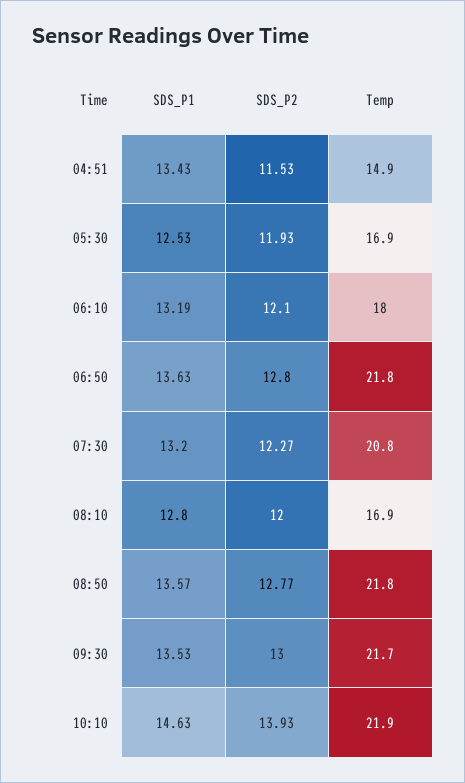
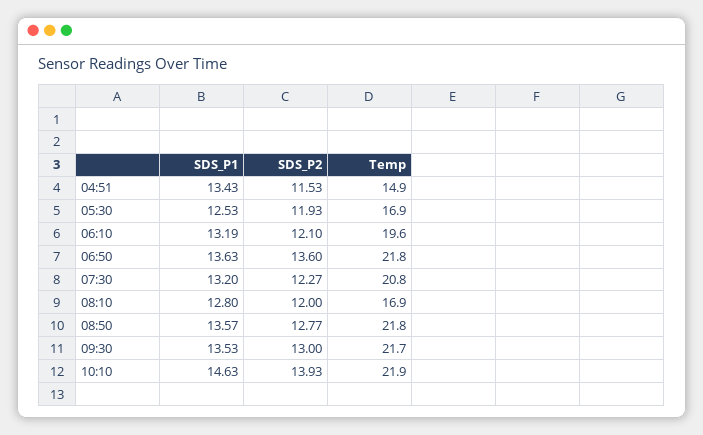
  {
    "SDS_P1": {
      "04:51": 13.43,
      "05:30": 12.53,
      "06:10": 13.19,
      "06:50": 13.63,
      "07:30": 13.2,
      "08:10": 12.8,
      "08:50": 13.57,
      "09:30": 13.53,
      "10:10": 14.63
    },
    "SDS_P2": {
      "04:51": 11.53,
      "05:30": 11.93,
      "06:10": 12.1,
-     "06:50": 12.8,
+     "06:50": 13.6,
      "07:30": 12.27,
      "08:10": 12,
      "08:50": 12.77,
      "09:30": 13,
      "10:10": 13.93
    },
    "Temp": {
      "04:51": 14.9,
      "05:30": 16.9,
-     "06:10": 18,
+     "06:10": 19.6,
      "06:50": 21.8,
      "07:30": 20.8,
      "08:10": 16.9,
      "08:50": 21.8,
      "09:30": 21.7,
      "10:10": 21.9
    }
  }

